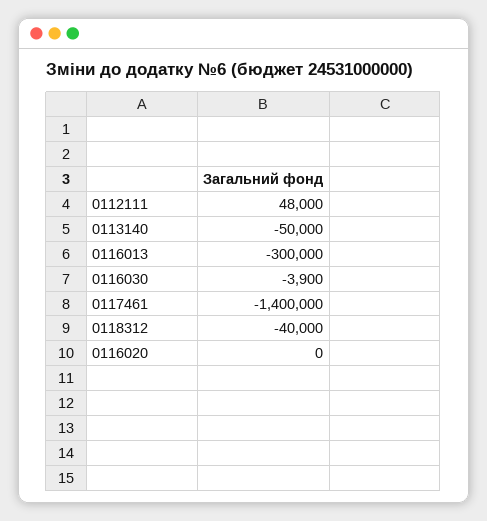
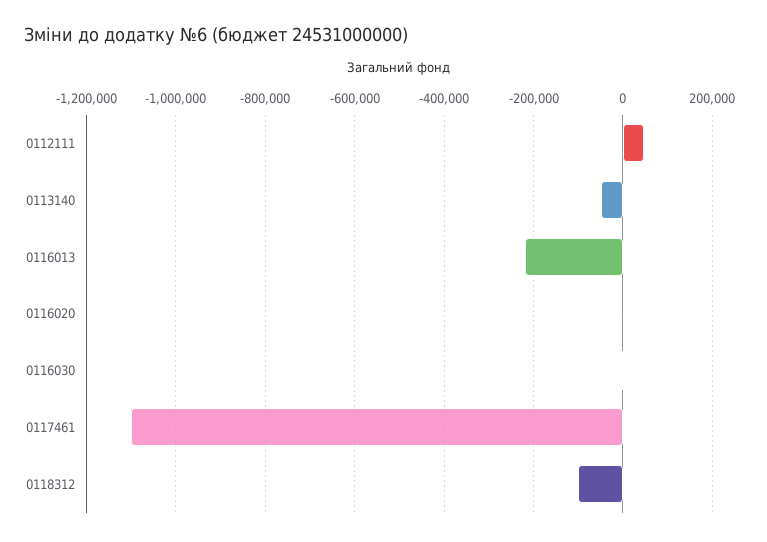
  {
    "0112111": 48000,
    "0113140": -50000,
-   "0116013": -300000,
+   "0116013": -220000,
    "0116030": -3900,
-   "0117461": -1400000,
+   "0117461": -1100000,
-   "0118312": -40000,
+   "0118312": -100000,
    "0116020": 0
  }

